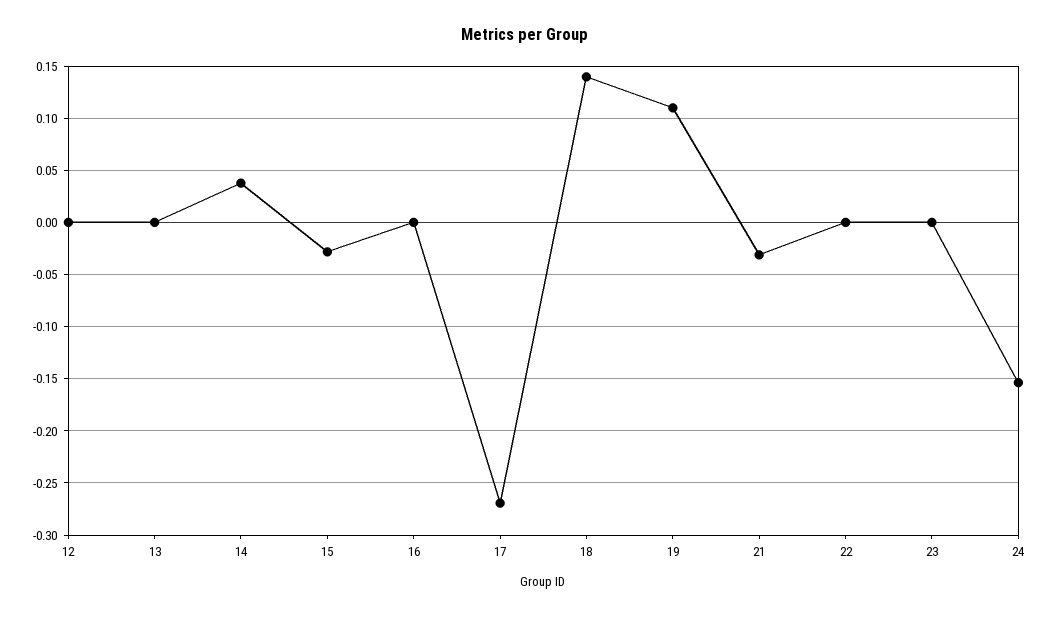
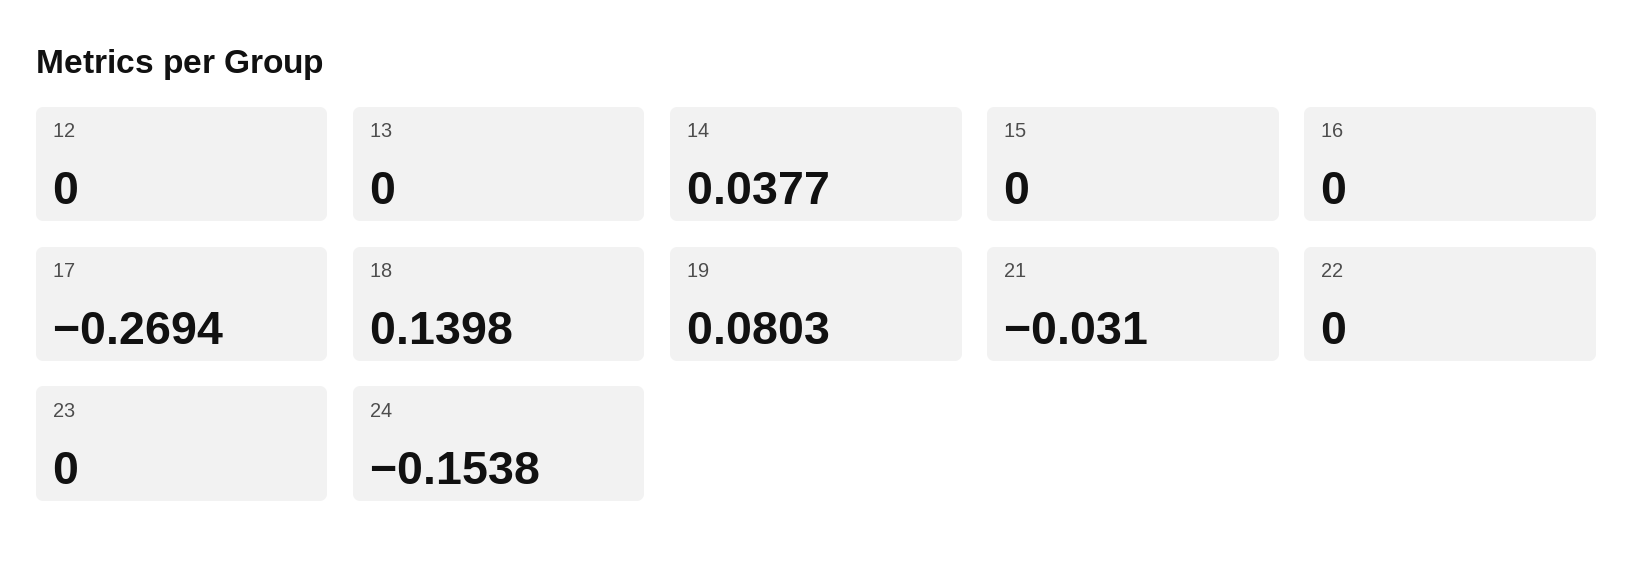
  {
    "12": 0,
    "13": 0,
    "14": 0.0377,
-   "15": -0.03,
+   "15": 0,
    "16": 0,
    "17": -0.2694,
    "18": 0.1398,
-   "19": 0.11,
+   "19": 0.0803,
    "21": -0.031,
    "22": 0,
    "23": 0,
    "24": -0.1538
  }

